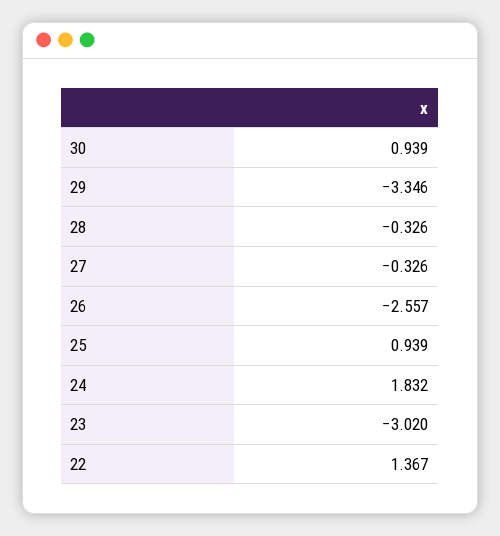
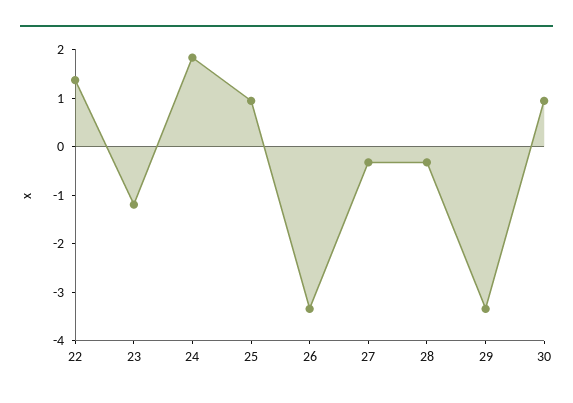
  {
    "30": 0.939,
    "29": -3.346,
    "28": -0.326,
    "27": -0.326,
-   "26": -2.557,
+   "26": -3.4,
    "25": 0.939,
    "24": 1.832,
-   "23": -3.02,
+   "23": -1.2,
    "22": 1.367
  }

